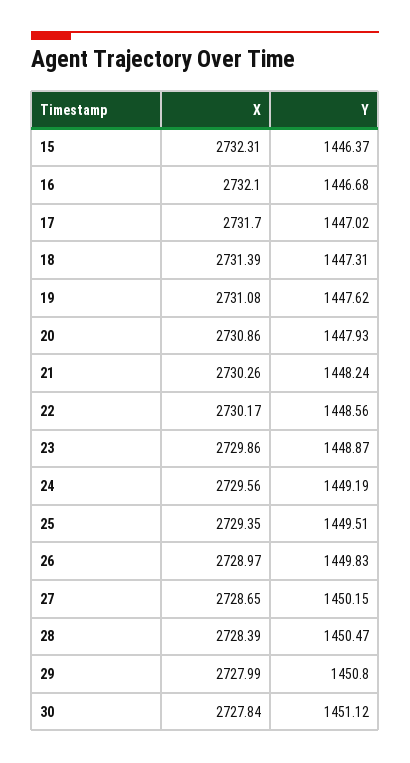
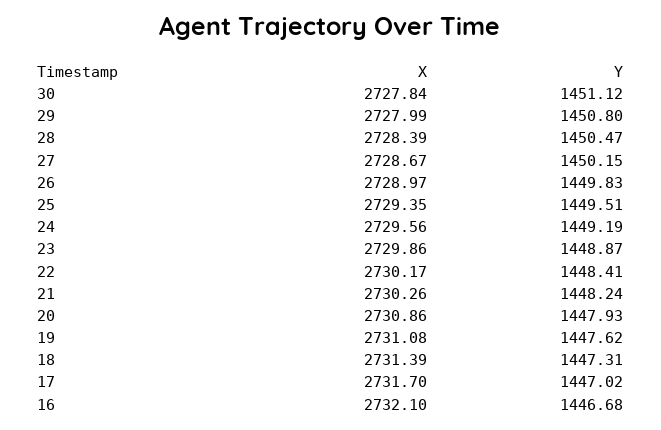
  {
    "X": {
-     "15": 2732.31,
      "16": 2732.1,
      "17": 2731.7,
      "18": 2731.39,
      "19": 2731.08,
      "20": 2730.86,
      "21": 2730.26,
      "22": 2730.17,
      "23": 2729.86,
      "24": 2729.56,
      "25": 2729.35,
      "26": 2728.97,
-     "27": 2728.65,
+     "27": 2728.67,
      "28": 2728.39,
      "29": 2727.99,
      "30": 2727.84
    },
    "Y": {
-     "15": 1446.37,
      "16": 1446.68,
      "17": 1447.02,
      "18": 1447.31,
      "19": 1447.62,
      "20": 1447.93,
      "21": 1448.24,
-     "22": 1448.56,
+     "22": 1448.41,
      "23": 1448.87,
      "24": 1449.19,
      "25": 1449.51,
      "26": 1449.83,
      "27": 1450.15,
      "28": 1450.47,
      "29": 1450.8,
      "30": 1451.12
    }
  }

